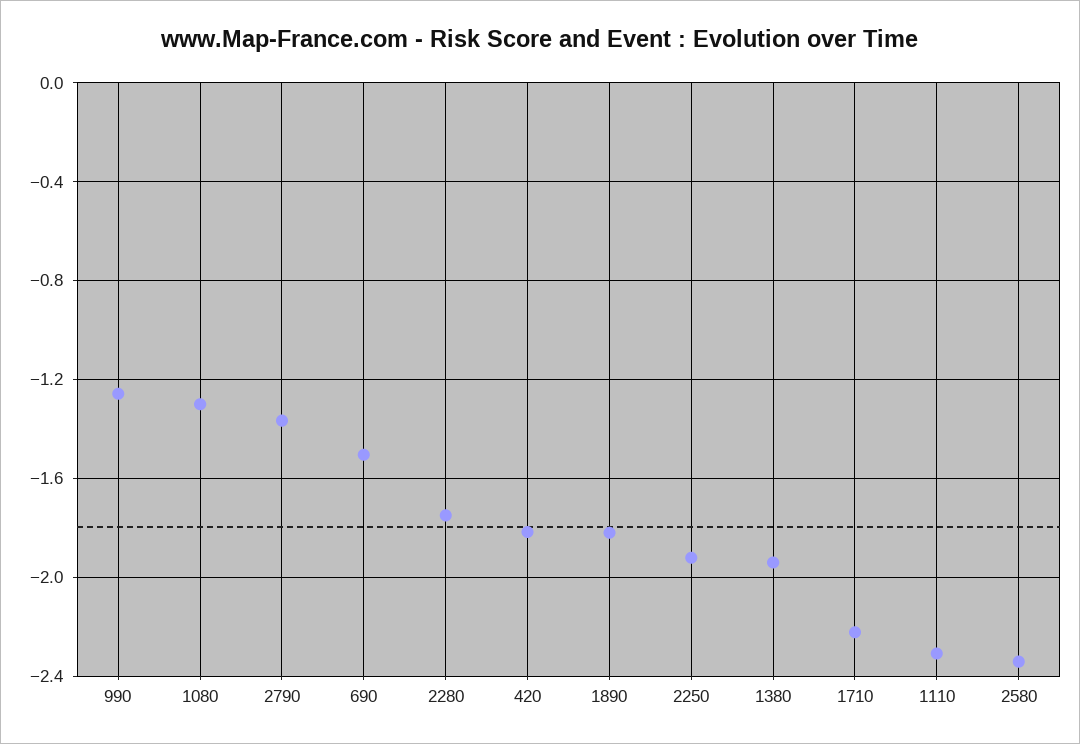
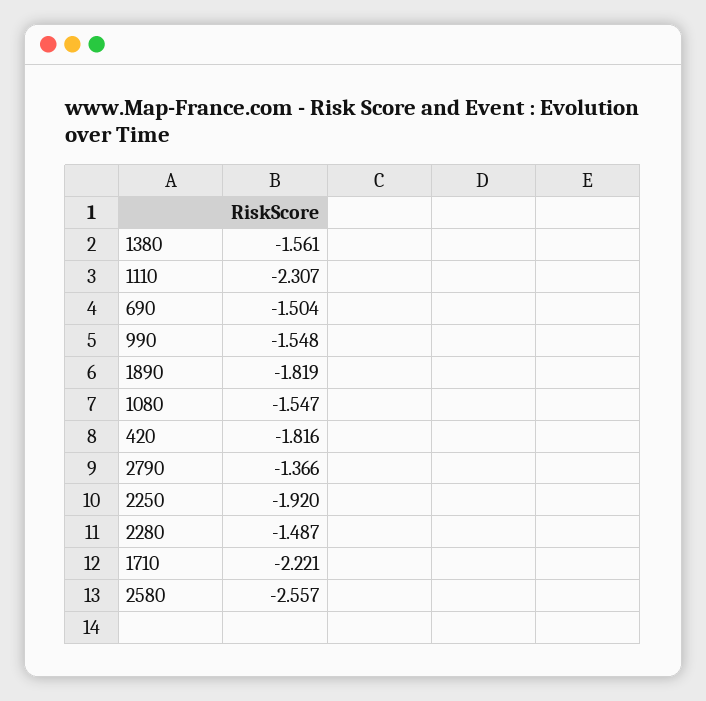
  {
-   "990": -1.25,
+   "990": -1.548,
-   "1080": -1.3,
+   "1080": -1.547,
    "2790": -1.366,
    "690": -1.504,
-   "2280": -1.75,
+   "2280": -1.487,
    "420": -1.816,
    "1890": -1.819,
    "2250": -1.92,
-   "1380": -1.95,
+   "1380": -1.561,
    "1710": -2.221,
    "1110": -2.307,
-   "2580": -2.35
+   "2580": -2.557
  }

